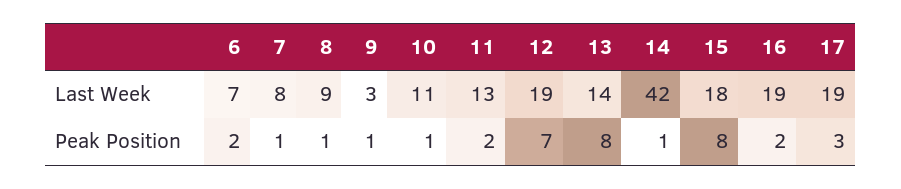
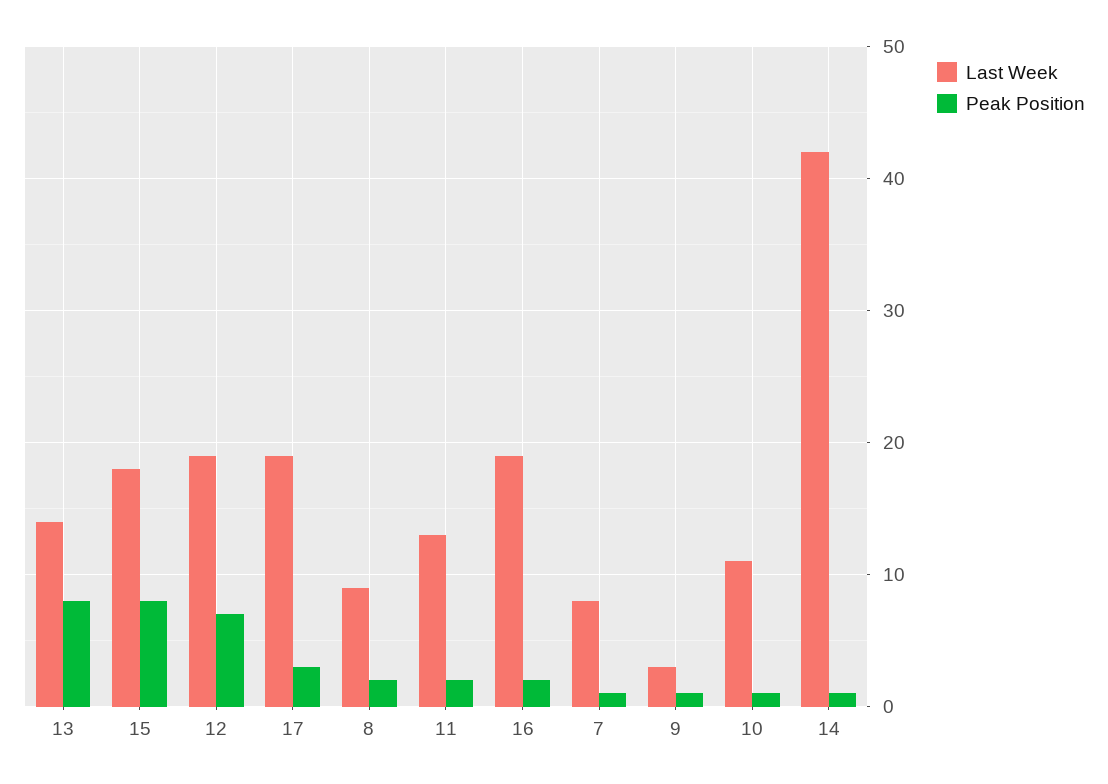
  {
    "Last Week": {
-     "6": 7,
      "7": 8,
      "8": 9,
      "9": 3,
      "10": 11,
      "11": 13,
      "12": 19,
      "13": 14,
      "14": 42,
      "15": 18,
      "16": 19,
      "17": 19
    },
    "Peak Position": {
-     "6": 2,
      "7": 1,
-     "8": 1,
+     "8": 2,
      "9": 1,
      "10": 1,
      "11": 2,
      "12": 7,
      "13": 8,
      "14": 1,
      "15": 8,
      "16": 2,
      "17": 3
    }
  }

